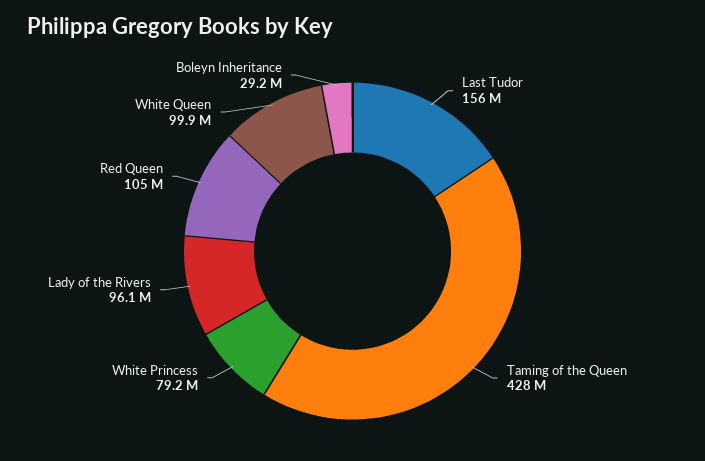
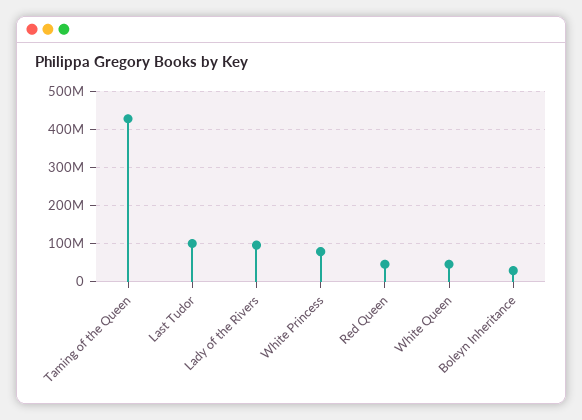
  {
-   "Last Tudor": 156000000,
+   "Last Tudor": 100000000,
    "Taming of the Queen": 428000000,
    "White Princess": 79200000,
    "Lady of the Rivers": 96100000,
-   "Red Queen": 105000000,
+   "Red Queen": 40000000,
-   "White Queen": 99900000,
+   "White Queen": 40000000,
    "Boleyn Inheritance": 29200000
  }

